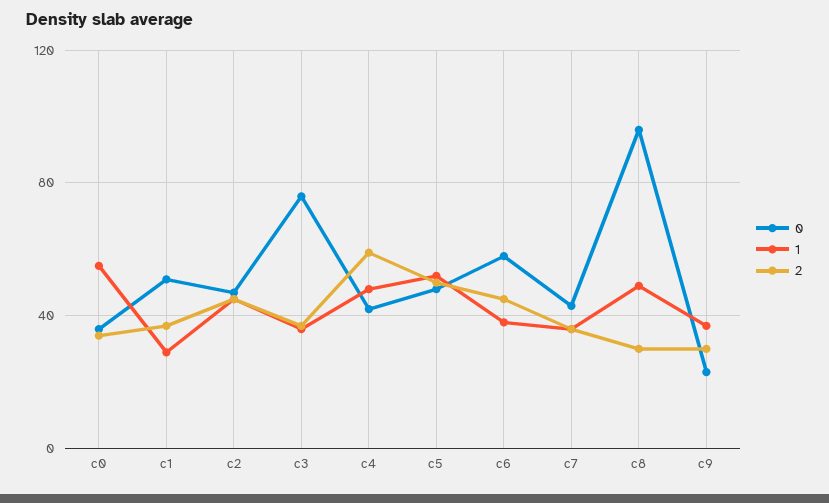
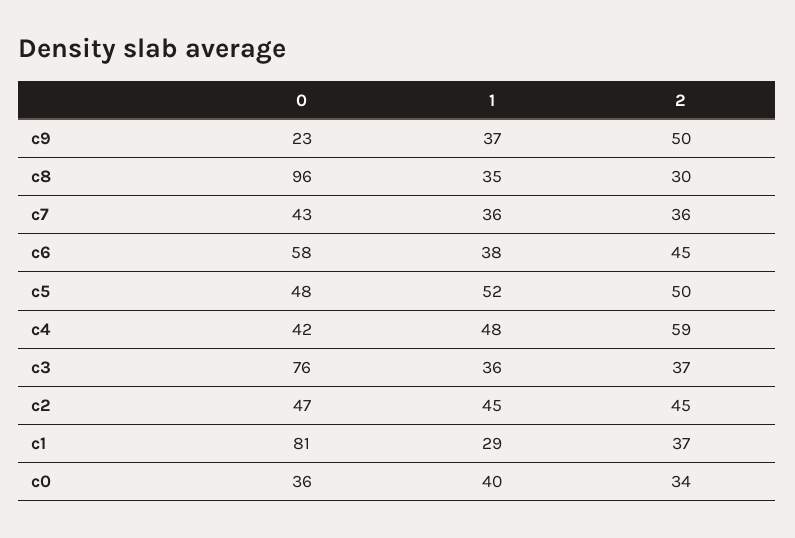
  {
    "0": {
      "c0": 36,
-     "c1": 50,
+     "c1": 81,
      "c2": 47,
      "c3": 76,
      "c4": 42,
      "c5": 48,
      "c6": 58,
      "c7": 43,
      "c8": 96,
      "c9": 23
    },
    "1": {
-     "c0": 55,
+     "c0": 40,
      "c1": 29,
      "c2": 45,
      "c3": 36,
      "c4": 48,
      "c5": 52,
      "c6": 38,
      "c7": 36,
-     "c8": 50,
+     "c8": 35,
      "c9": 37
    },
    "2": {
      "c0": 34,
      "c1": 37,
      "c2": 45,
      "c3": 37,
      "c4": 59,
      "c5": 50,
      "c6": 45,
      "c7": 36,
      "c8": 30,
-     "c9": 30
+     "c9": 50
    }
  }

